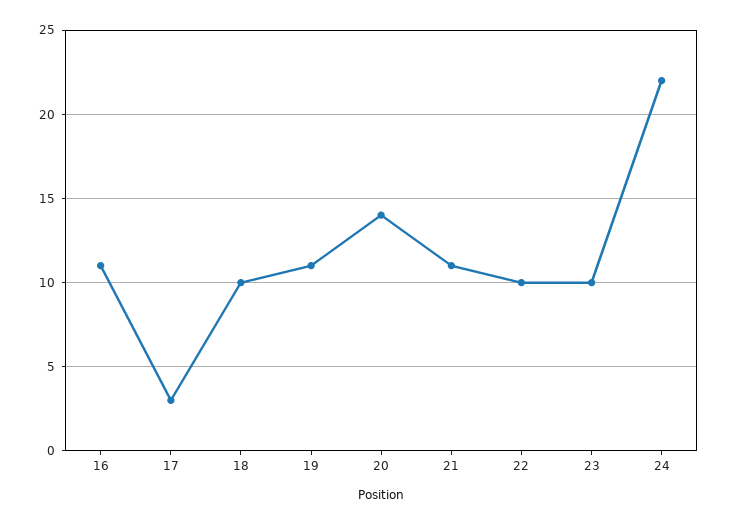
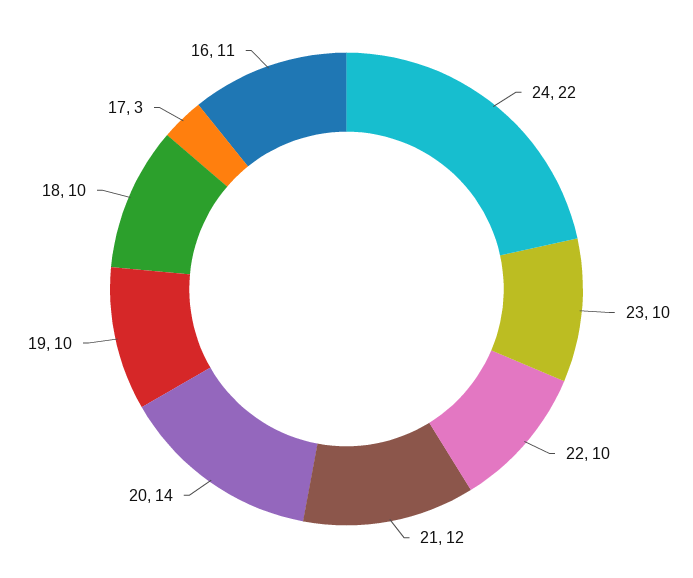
  {
    "16": 11,
    "17": 3,
    "18": 10,
-   "19": 11,
+   "19": 10,
    "20": 14,
-   "21": 11,
+   "21": 12,
    "22": 10,
    "23": 10,
    "24": 22
  }

